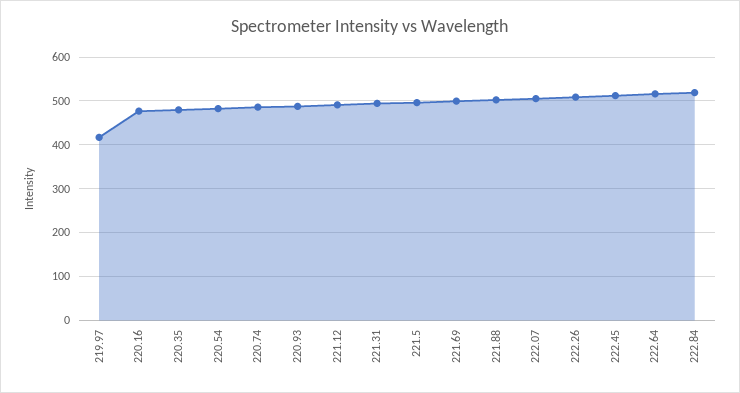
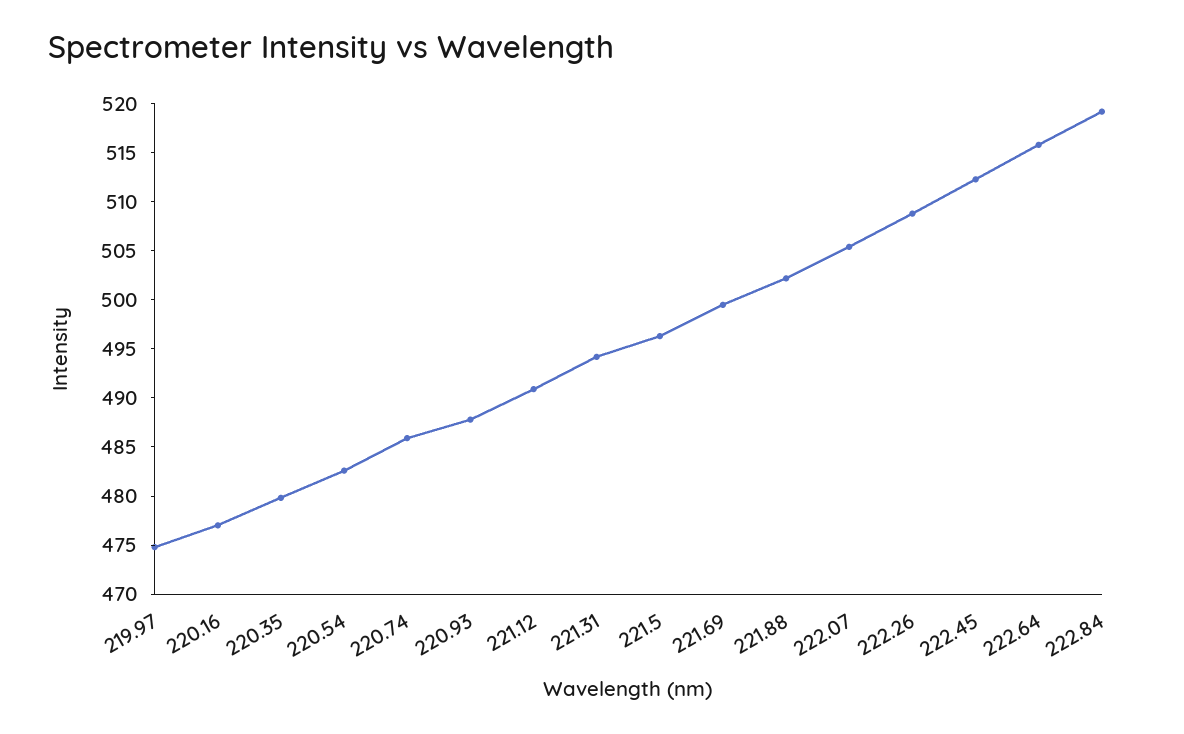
  {
-   "219.97": 420,
+   "219.97": 475,
    "220.16": 477,
    "220.35": 480,
    "220.54": 483,
    "220.74": 486,
    "220.93": 488,
    "221.12": 491,
    "221.31": 494,
    "221.5": 496,
    "221.69": 500,
    "221.88": 502,
    "222.07": 505,
    "222.26": 509,
    "222.45": 512,
    "222.64": 516,
    "222.84": 519
  }

